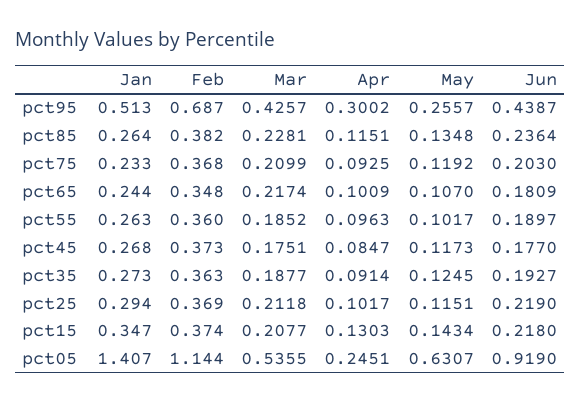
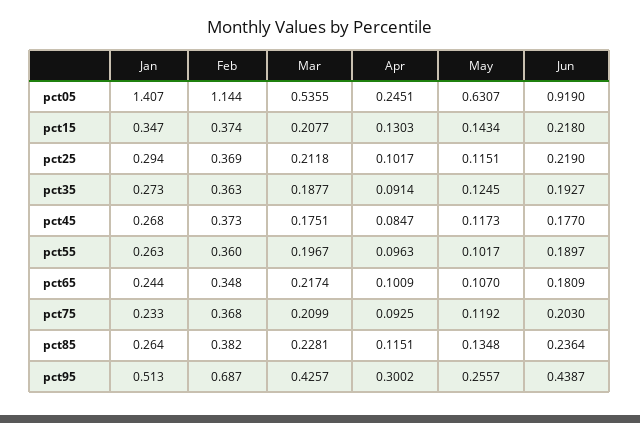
  {
    "Jan": {
      "pct95": 0.513,
      "pct85": 0.264,
      "pct75": 0.233,
      "pct65": 0.244,
      "pct55": 0.263,
      "pct45": 0.268,
      "pct35": 0.273,
      "pct25": 0.294,
      "pct15": 0.347,
      "pct05": 1.407
    },
    "Feb": {
      "pct95": 0.687,
      "pct85": 0.382,
      "pct75": 0.368,
      "pct65": 0.348,
      "pct55": 0.36,
      "pct45": 0.373,
      "pct35": 0.363,
      "pct25": 0.369,
      "pct15": 0.374,
      "pct05": 1.144
    },
    "Mar": {
      "pct95": 0.4257,
      "pct85": 0.2281,
      "pct75": 0.2099,
      "pct65": 0.2174,
-     "pct55": 0.1852,
+     "pct55": 0.1967,
      "pct45": 0.1751,
      "pct35": 0.1877,
      "pct25": 0.2118,
      "pct15": 0.2077,
      "pct05": 0.5355
    },
    "Apr": {
      "pct95": 0.3002,
      "pct85": 0.1151,
      "pct75": 0.0925,
      "pct65": 0.1009,
      "pct55": 0.0963,
      "pct45": 0.0847,
      "pct35": 0.0914,
      "pct25": 0.1017,
      "pct15": 0.1303,
      "pct05": 0.2451
    },
    "May": {
      "pct95": 0.2557,
      "pct85": 0.1348,
      "pct75": 0.1192,
      "pct65": 0.107,
      "pct55": 0.1017,
      "pct45": 0.1173,
      "pct35": 0.1245,
      "pct25": 0.1151,
      "pct15": 0.1434,
      "pct05": 0.6307
    },
    "Jun": {
      "pct95": 0.4387,
      "pct85": 0.2364,
      "pct75": 0.203,
      "pct65": 0.1809,
      "pct55": 0.1897,
      "pct45": 0.177,
      "pct35": 0.1927,
      "pct25": 0.219,
      "pct15": 0.218,
      "pct05": 0.919
    }
  }

